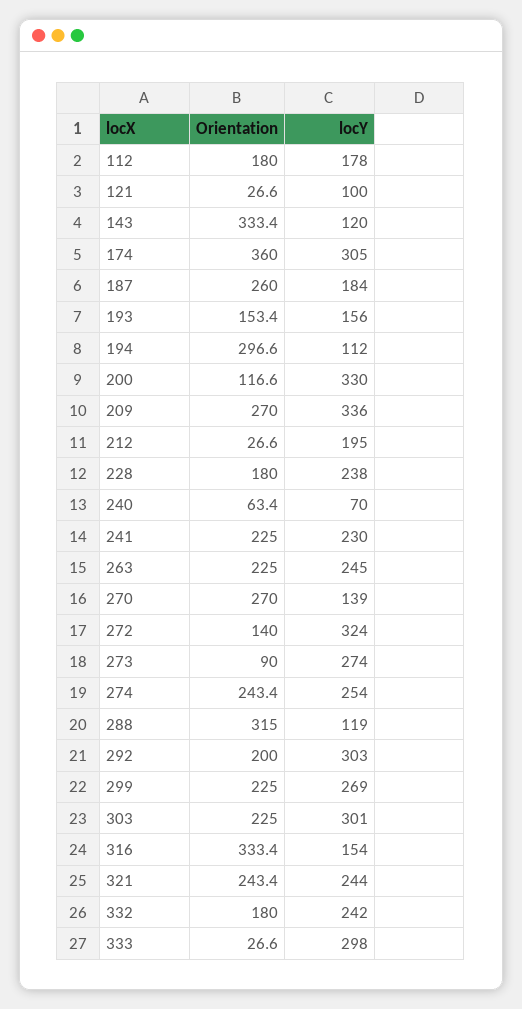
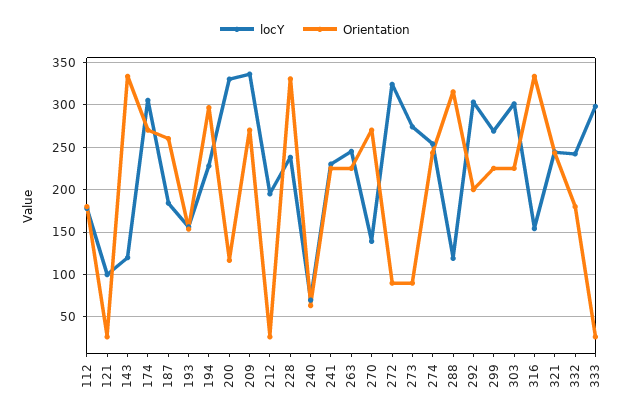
  {
    "Orientation": {
      "112": 180,
      "121": 26.6,
      "143": 333.4,
-     "174": 360,
+     "174": 270,
      "187": 260,
      "193": 153.4,
      "194": 296.6,
      "200": 116.6,
      "209": 270,
      "212": 26.6,
-     "228": 180,
+     "228": 330,
      "240": 63.4,
      "241": 225,
      "263": 225,
      "270": 270,
-     "272": 140,
+     "272": 90,
      "273": 90,
      "274": 243.4,
      "288": 315,
      "292": 200,
      "299": 225,
      "303": 225,
      "316": 333.4,
      "321": 243.4,
      "332": 180,
      "333": 26.6
    },
    "locY": {
      "112": 178,
      "121": 100,
      "143": 120,
      "174": 305,
      "187": 184,
      "193": 156,
-     "194": 112,
+     "194": 230,
      "200": 330,
      "209": 336,
      "212": 195,
      "228": 238,
      "240": 70,
      "241": 230,
      "263": 245,
      "270": 139,
      "272": 324,
      "273": 274,
      "274": 254,
      "288": 119,
      "292": 303,
      "299": 269,
      "303": 301,
      "316": 154,
      "321": 244,
      "332": 242,
      "333": 298
    }
  }

